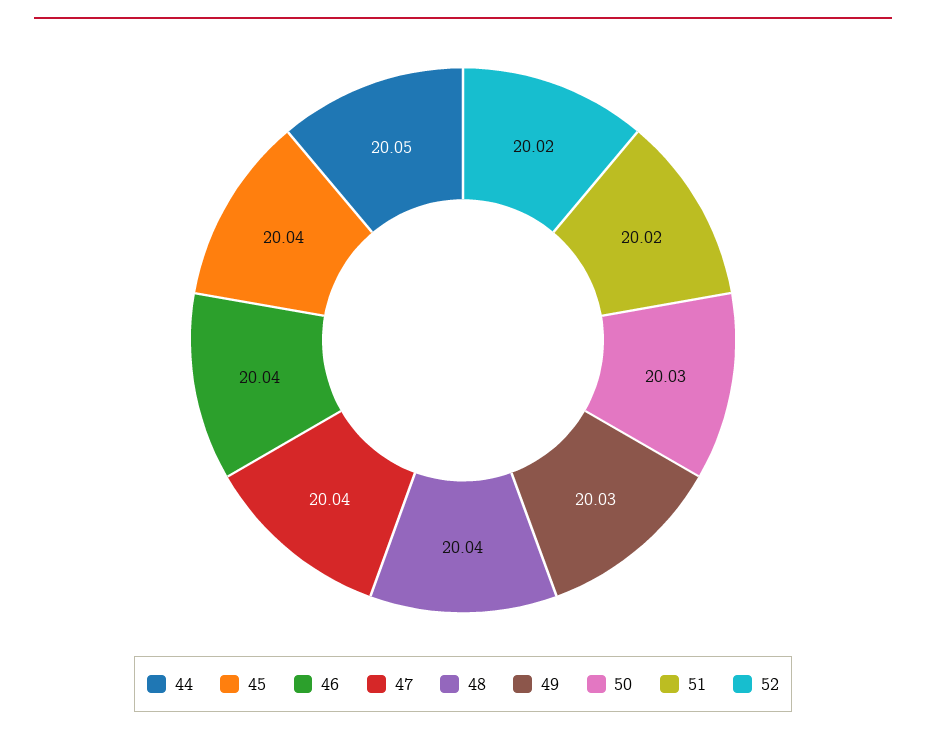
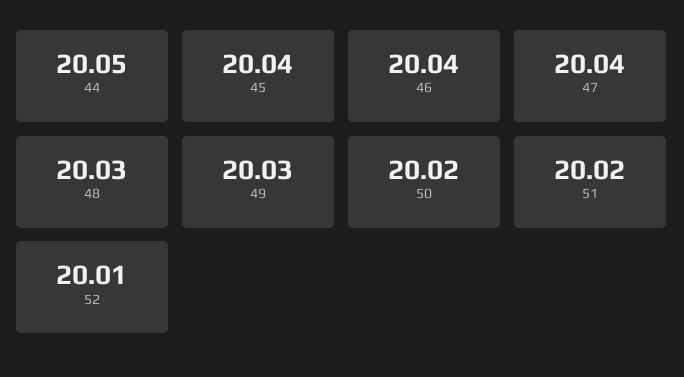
  {
    "44": 20.05,
    "45": 20.04,
    "46": 20.04,
    "47": 20.04,
-   "48": 20.04,
+   "48": 20.03,
    "49": 20.03,
-   "50": 20.03,
+   "50": 20.02,
    "51": 20.02,
-   "52": 20.02
+   "52": 20.01
  }

